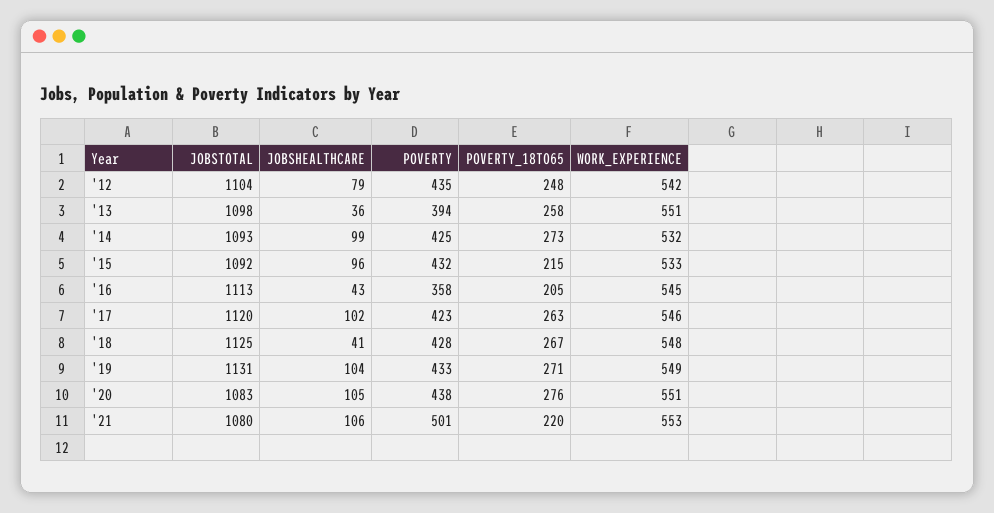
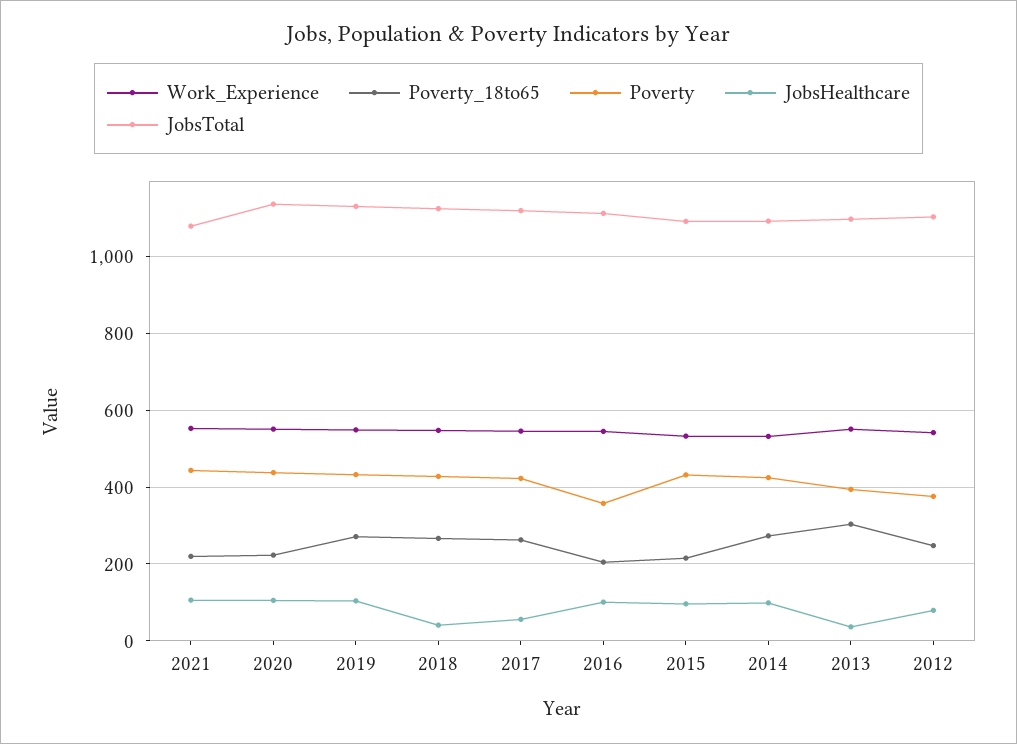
  {
    "JOBSTOTAL": {
      "'12": 1104,
      "'13": 1098,
      "'14": 1093,
      "'15": 1092,
      "'16": 1113,
      "'17": 1120,
      "'18": 1125,
      "'19": 1131,
-     "'20": 1083,
+     "'20": 1140,
      "'21": 1080
    },
    "JOBSHEALTHCARE": {
      "'12": 79,
      "'13": 36,
      "'14": 99,
      "'15": 96,
-     "'16": 43,
+     "'16": 100,
-     "'17": 102,
+     "'17": 60,
      "'18": 41,
      "'19": 104,
      "'20": 105,
      "'21": 106
    },
    "POVERTY": {
-     "'12": 435,
+     "'12": 380,
      "'13": 394,
      "'14": 425,
      "'15": 432,
      "'16": 358,
      "'17": 423,
      "'18": 428,
      "'19": 433,
      "'20": 438,
-     "'21": 501
+     "'21": 440
    },
    "POVERTY_18TO65": {
      "'12": 248,
-     "'13": 258,
+     "'13": 300,
      "'14": 273,
      "'15": 215,
      "'16": 205,
      "'17": 263,
      "'18": 267,
      "'19": 271,
-     "'20": 276,
+     "'20": 220,
      "'21": 220
    },
    "WORK_EXPERIENCE": {
      "'12": 542,
      "'13": 551,
      "'14": 532,
      "'15": 533,
      "'16": 545,
      "'17": 546,
      "'18": 548,
      "'19": 549,
      "'20": 551,
      "'21": 553
    }
  }

